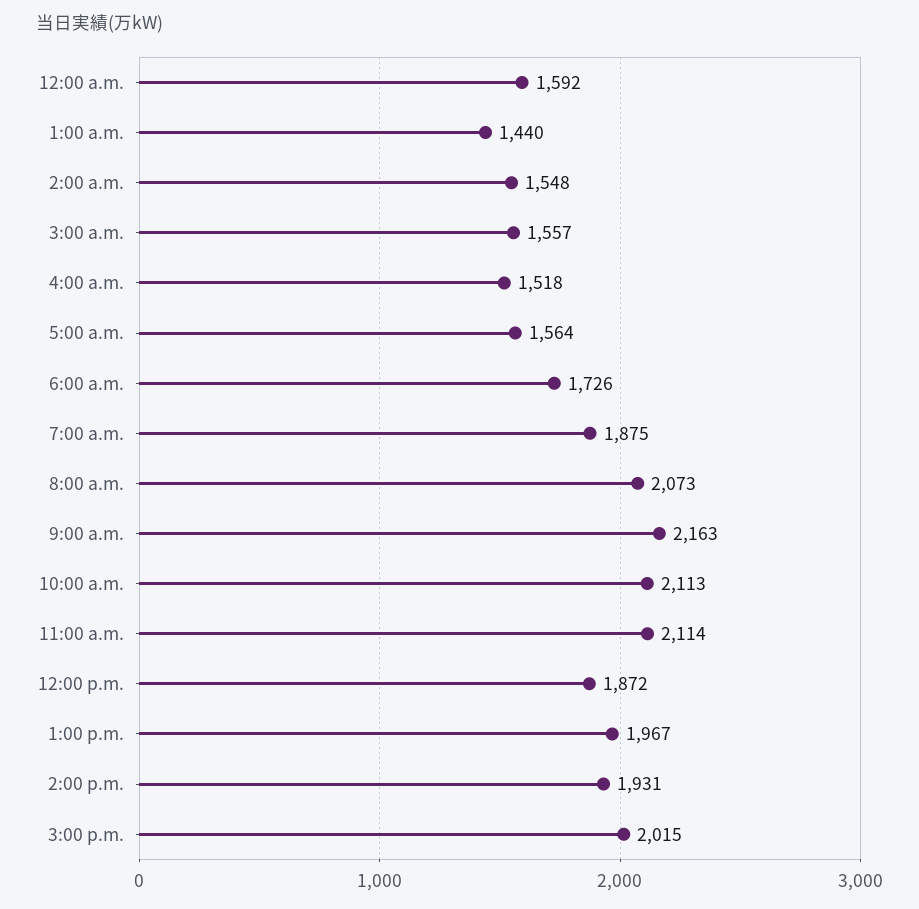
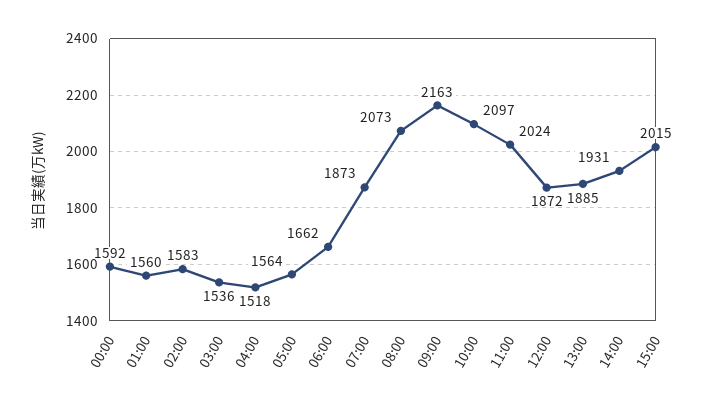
  {
    "12:00 a.m.": 1592,
-   "1:00 a.m.": 1440,
+   "1:00 a.m.": 1560,
-   "2:00 a.m.": 1548,
+   "2:00 a.m.": 1583,
-   "3:00 a.m.": 1557,
+   "3:00 a.m.": 1536,
    "4:00 a.m.": 1518,
    "5:00 a.m.": 1564,
-   "6:00 a.m.": 1726,
+   "6:00 a.m.": 1662,
-   "7:00 a.m.": 1875,
+   "7:00 a.m.": 1873,
    "8:00 a.m.": 2073,
    "9:00 a.m.": 2163,
-   "10:00 a.m.": 2113,
+   "10:00 a.m.": 2097,
-   "11:00 a.m.": 2114,
+   "11:00 a.m.": 2024,
    "12:00 p.m.": 1872,
-   "1:00 p.m.": 1967,
+   "1:00 p.m.": 1885,
    "2:00 p.m.": 1931,
    "3:00 p.m.": 2015
  }

